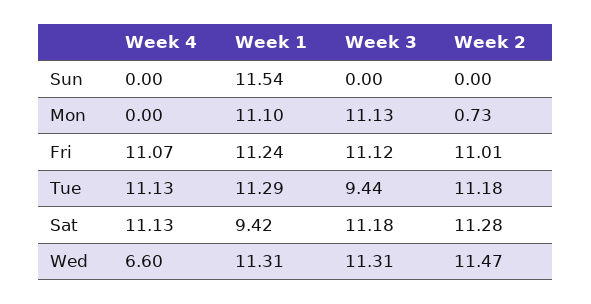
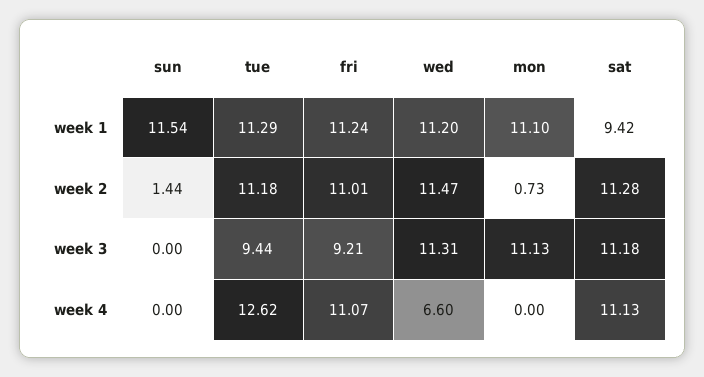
  {
    "Week 4": {
      "Sun": 0,
      "Mon": 0,
      "Fri": 11.07,
-     "Tue": 11.13,
+     "Tue": 12.62,
      "Sat": 11.13,
      "Wed": 6.6
    },
    "Week 1": {
      "Sun": 11.54,
      "Mon": 11.1,
      "Fri": 11.24,
      "Tue": 11.29,
      "Sat": 9.42,
-     "Wed": 11.31
+     "Wed": 11.2
    },
    "Week 3": {
      "Sun": 0,
      "Mon": 11.13,
-     "Fri": 11.12,
+     "Fri": 9.21,
      "Tue": 9.44,
      "Sat": 11.18,
      "Wed": 11.31
    },
    "Week 2": {
-     "Sun": 0,
+     "Sun": 1.44,
      "Mon": 0.73,
      "Fri": 11.01,
      "Tue": 11.18,
      "Sat": 11.28,
      "Wed": 11.47
    }
  }

